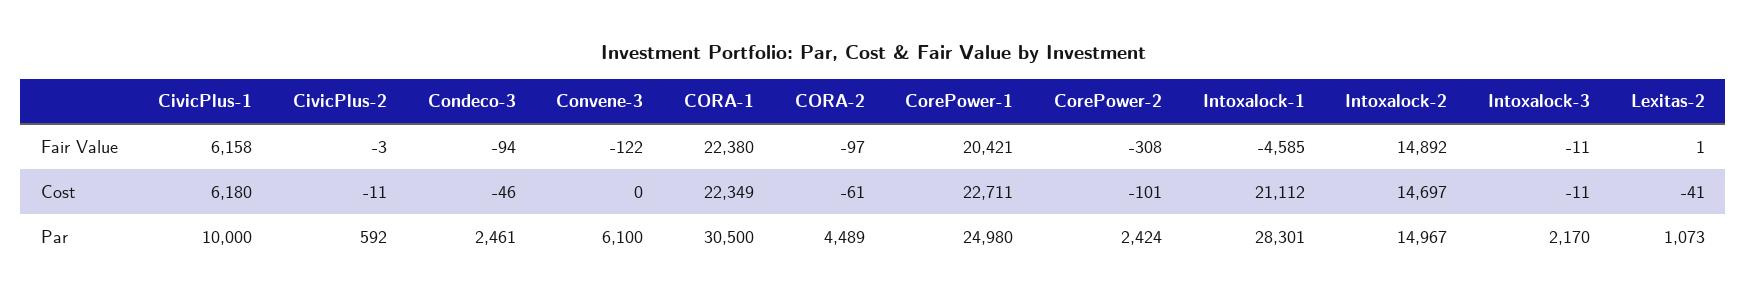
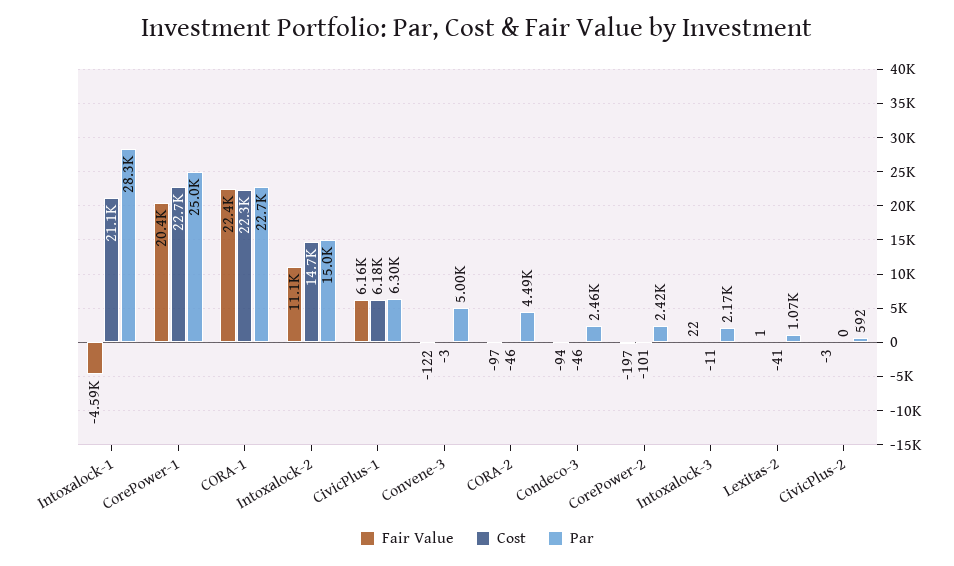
  {
    "Fair Value": {
      "CivicPlus-1": 6158,
      "CivicPlus-2": -3,
      "Condeco-3": -94,
      "Convene-3": -122,
      "CORA-1": 22380,
      "CORA-2": -97,
      "CorePower-1": 20421,
-     "CorePower-2": -308,
+     "CorePower-2": -197,
      "Intoxalock-1": -4585,
-     "Intoxalock-2": 14892,
+     "Intoxalock-2": 11100,
-     "Intoxalock-3": -11,
+     "Intoxalock-3": 22,
      "Lexitas-2": 1
    },
    "Cost": {
      "CivicPlus-1": 6180,
-     "CivicPlus-2": -11,
+     "CivicPlus-2": 0,
      "Condeco-3": -46,
-     "Convene-3": 0,
+     "Convene-3": -3,
      "CORA-1": 22349,
-     "CORA-2": -61,
+     "CORA-2": -46,
      "CorePower-1": 22711,
      "CorePower-2": -101,
      "Intoxalock-1": 21112,
      "Intoxalock-2": 14697,
      "Intoxalock-3": -11,
      "Lexitas-2": -41
    },
    "Par": {
-     "CivicPlus-1": 10000,
+     "CivicPlus-1": 6300,
      "CivicPlus-2": 592,
      "Condeco-3": 2461,
-     "Convene-3": 6100,
+     "Convene-3": 5000,
-     "CORA-1": 30500,
+     "CORA-1": 22700,
      "CORA-2": 4489,
      "CorePower-1": 24980,
      "CorePower-2": 2424,
      "Intoxalock-1": 28301,
      "Intoxalock-2": 14967,
      "Intoxalock-3": 2170,
      "Lexitas-2": 1073
    }
  }

